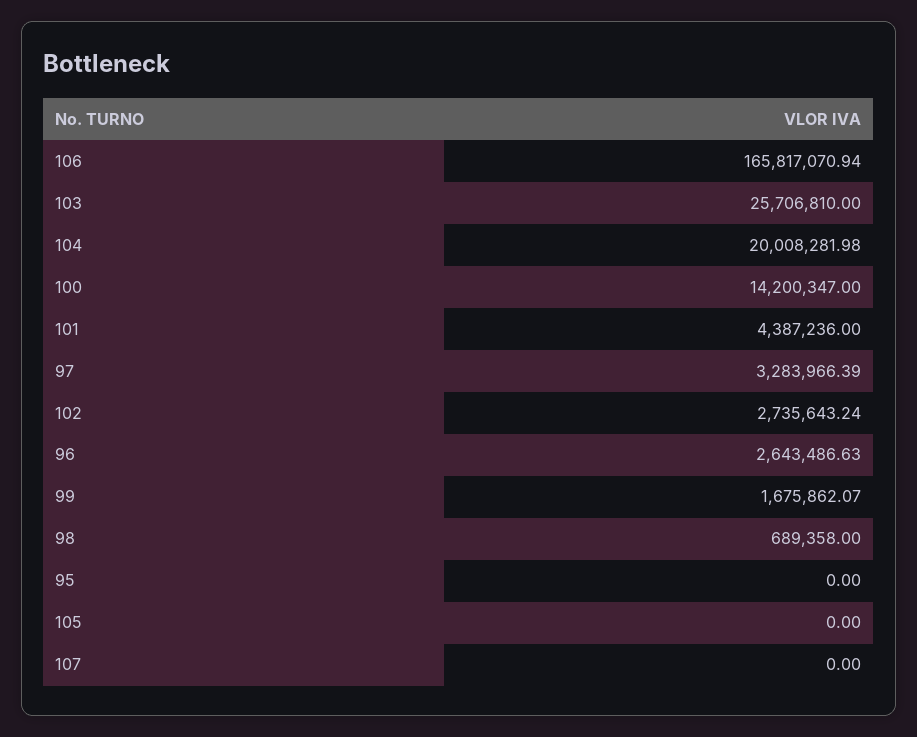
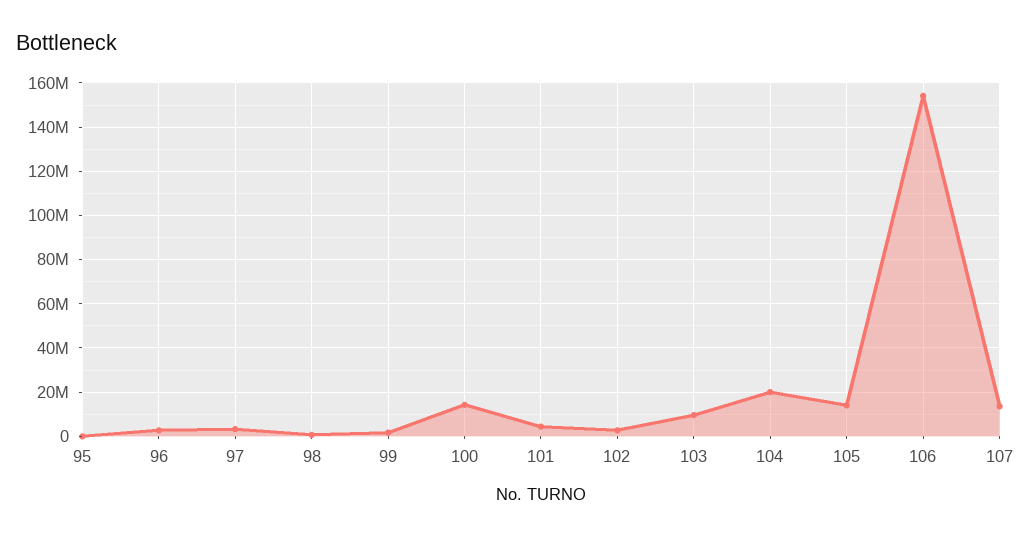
  {
-   "106": 165817070.94,
+   "106": 155000000,
-   "103": 25706810,
+   "103": 10000000,
    "104": 20008281.98,
    "100": 14200347,
    "101": 4387236,
    "97": 3283966.39,
    "102": 2735643.24,
    "96": 2643486.63,
    "99": 1675862.07,
    "98": 689358,
    "95": 0,
-   "105": 0,
+   "105": 15000000,
-   "107": 0
+   "107": 15000000
  }

